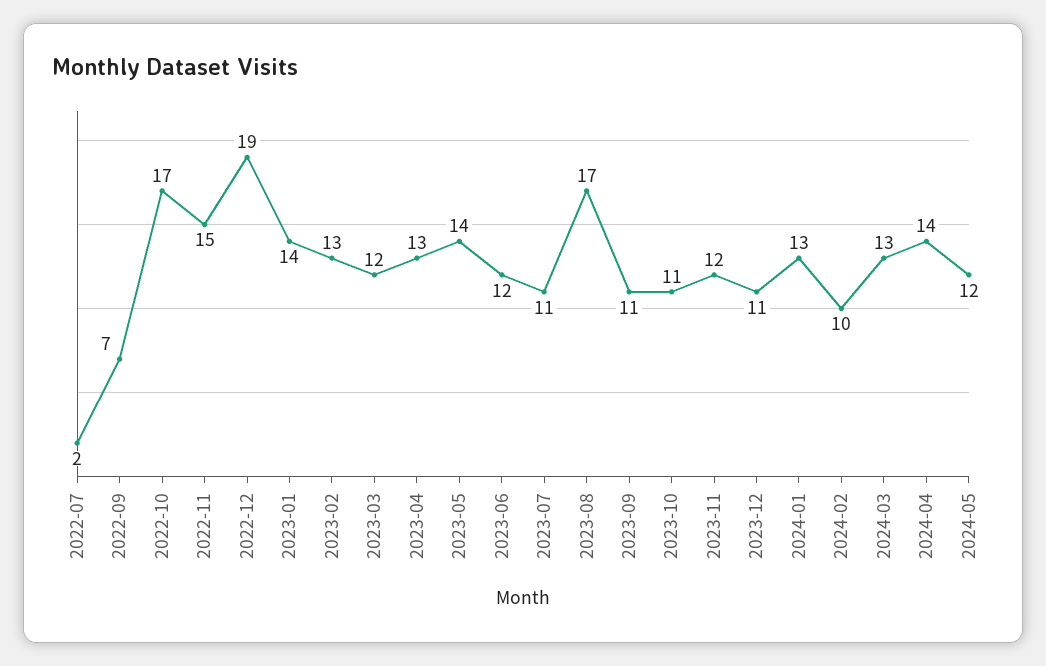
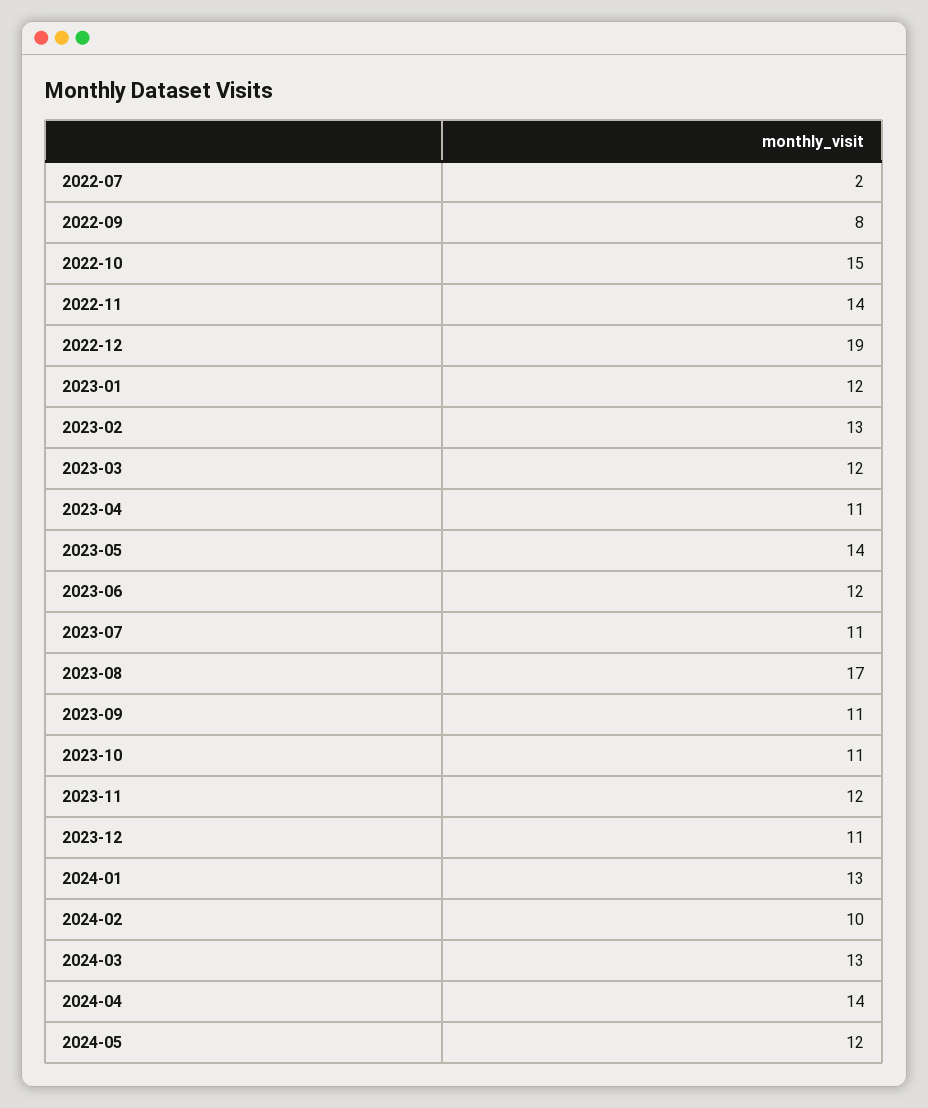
  {
    "2022-07": 2,
-   "2022-09": 7,
+   "2022-09": 8,
-   "2022-10": 17,
+   "2022-10": 15,
-   "2022-11": 15,
+   "2022-11": 14,
    "2022-12": 19,
-   "2023-01": 14,
+   "2023-01": 12,
    "2023-02": 13,
    "2023-03": 12,
-   "2023-04": 13,
+   "2023-04": 11,
    "2023-05": 14,
    "2023-06": 12,
    "2023-07": 11,
    "2023-08": 17,
    "2023-09": 11,
    "2023-10": 11,
    "2023-11": 12,
    "2023-12": 11,
    "2024-01": 13,
    "2024-02": 10,
    "2024-03": 13,
    "2024-04": 14,
    "2024-05": 12
  }

